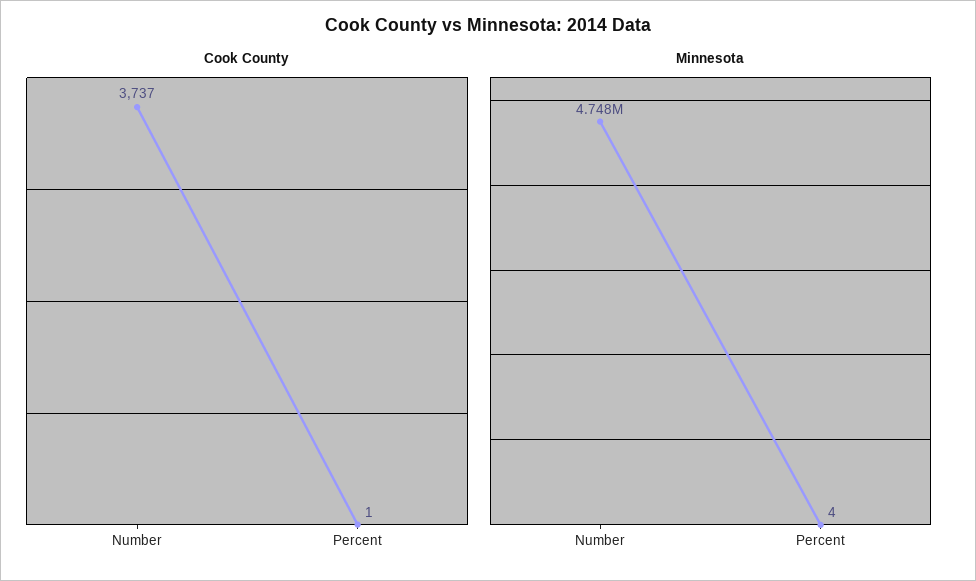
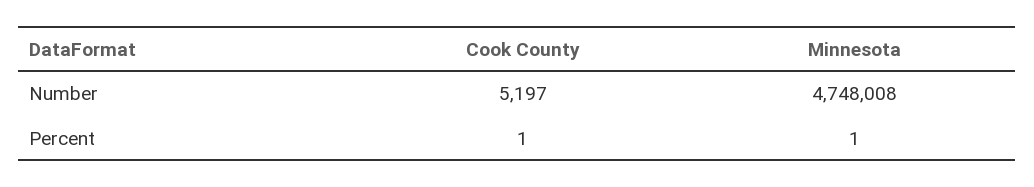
  {
    "Cook County": {
-     "Number": 3737,
+     "Number": 5197,
      "Percent": 1
    },
    "Minnesota": {
      "Number": 4748008,
-     "Percent": 4
+     "Percent": 1
    }
  }

